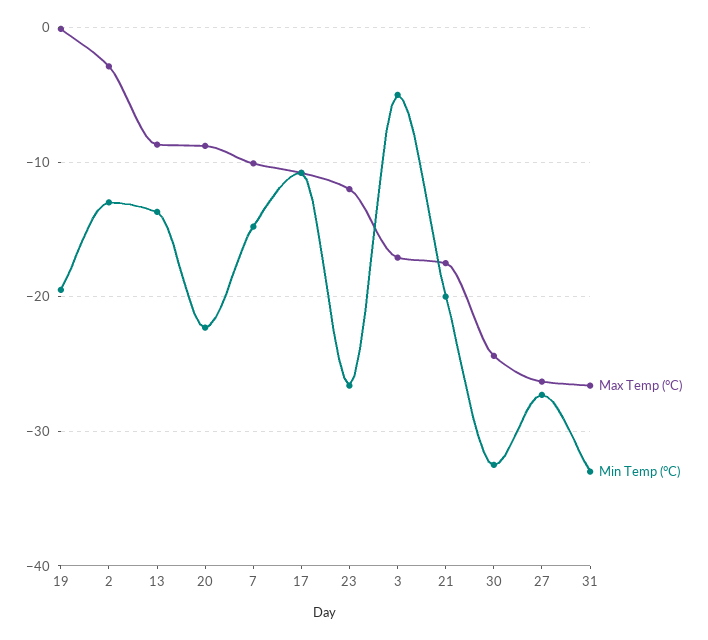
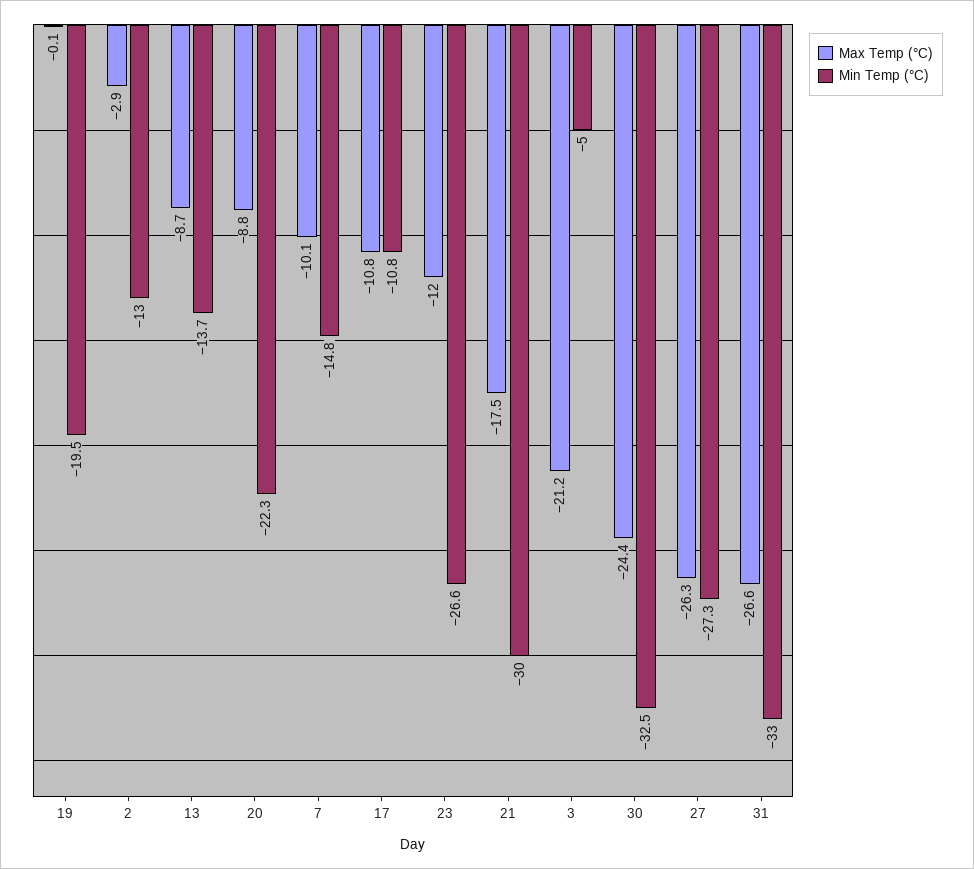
  {
    "Max Temp (°C)": {
      "19": -0.1,
      "2": -2.9,
      "13": -8.7,
      "20": -8.8,
      "7": -10.1,
      "17": -10.8,
      "23": -12,
-     "3": -17,
+     "3": -21.2,
      "21": -17.5,
      "30": -24.4,
      "27": -26.3,
      "31": -26.6
    },
    "Min Temp (°C)": {
      "19": -19.5,
      "2": -13,
      "13": -13.7,
      "20": -22.3,
      "7": -14.8,
      "17": -10.8,
      "23": -26.6,
      "3": -5,
-     "21": -20,
+     "21": -30,
      "30": -32.5,
      "27": -27.3,
      "31": -33
    }
  }

